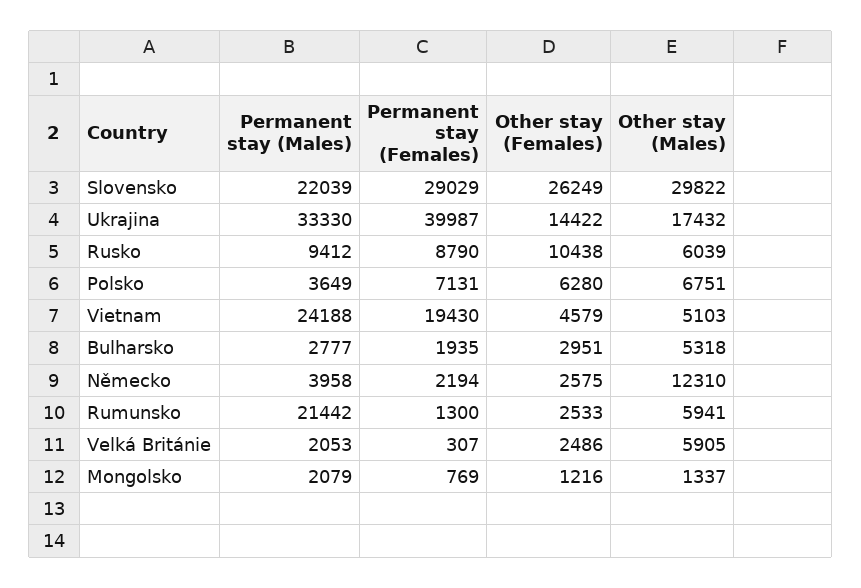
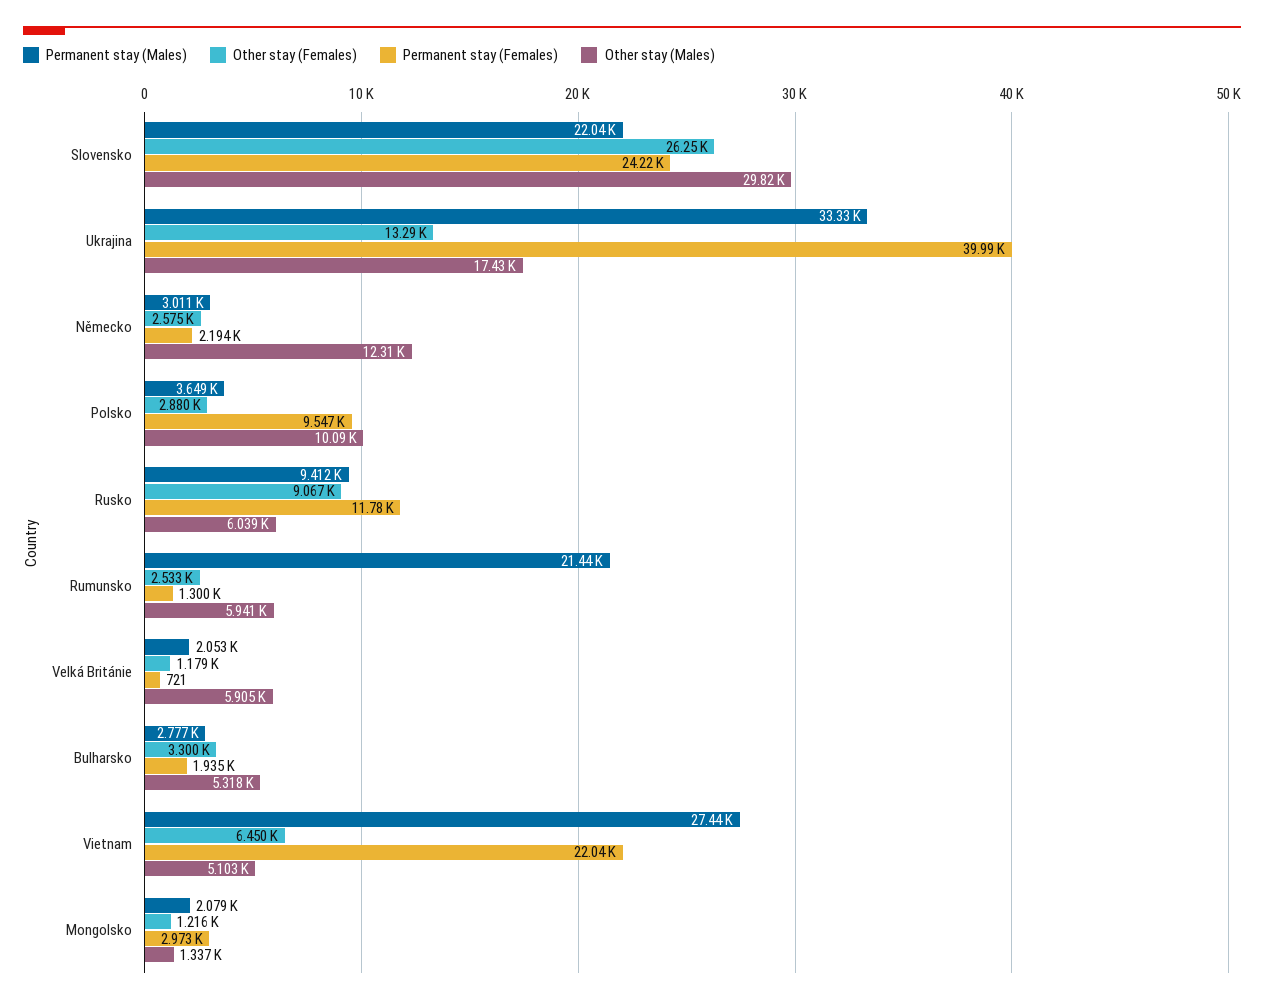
  {
    "Permanent stay (Males)": {
      "Slovensko": 22039,
      "Ukrajina": 33330,
      "Rusko": 9412,
      "Polsko": 3649,
-     "Vietnam": 24188,
+     "Vietnam": 27440,
      "Bulharsko": 2777,
-     "Německo": 3958,
+     "Německo": 3011,
      "Rumunsko": 21442,
      "Velká Británie": 2053,
      "Mongolsko": 2079
    },
    "Permanent stay (Females)": {
-     "Slovensko": 29029,
+     "Slovensko": 24220,
      "Ukrajina": 39987,
-     "Rusko": 8790,
+     "Rusko": 11780,
-     "Polsko": 7131,
+     "Polsko": 9547,
-     "Vietnam": 19430,
+     "Vietnam": 22040,
      "Bulharsko": 1935,
      "Německo": 2194,
      "Rumunsko": 1300,
-     "Velká Británie": 307,
+     "Velká Británie": 721,
-     "Mongolsko": 769
+     "Mongolsko": 2973
    },
    "Other stay (Females)": {
      "Slovensko": 26249,
-     "Ukrajina": 14422,
+     "Ukrajina": 13290,
-     "Rusko": 10438,
+     "Rusko": 9067,
-     "Polsko": 6280,
+     "Polsko": 2880,
-     "Vietnam": 4579,
+     "Vietnam": 6450,
-     "Bulharsko": 2951,
+     "Bulharsko": 3300,
      "Německo": 2575,
      "Rumunsko": 2533,
-     "Velká Británie": 2486,
+     "Velká Británie": 1179,
      "Mongolsko": 1216
    },
    "Other stay (Males)": {
      "Slovensko": 29822,
      "Ukrajina": 17432,
      "Rusko": 6039,
-     "Polsko": 6751,
+     "Polsko": 10090,
      "Vietnam": 5103,
      "Bulharsko": 5318,
      "Německo": 12310,
      "Rumunsko": 5941,
      "Velká Británie": 5905,
      "Mongolsko": 1337
    }
  }

